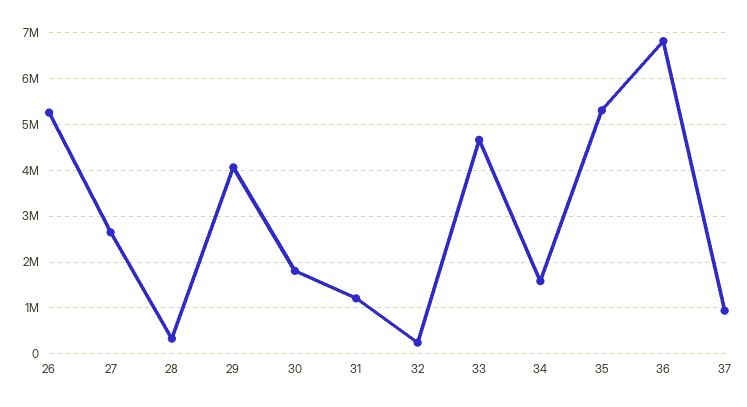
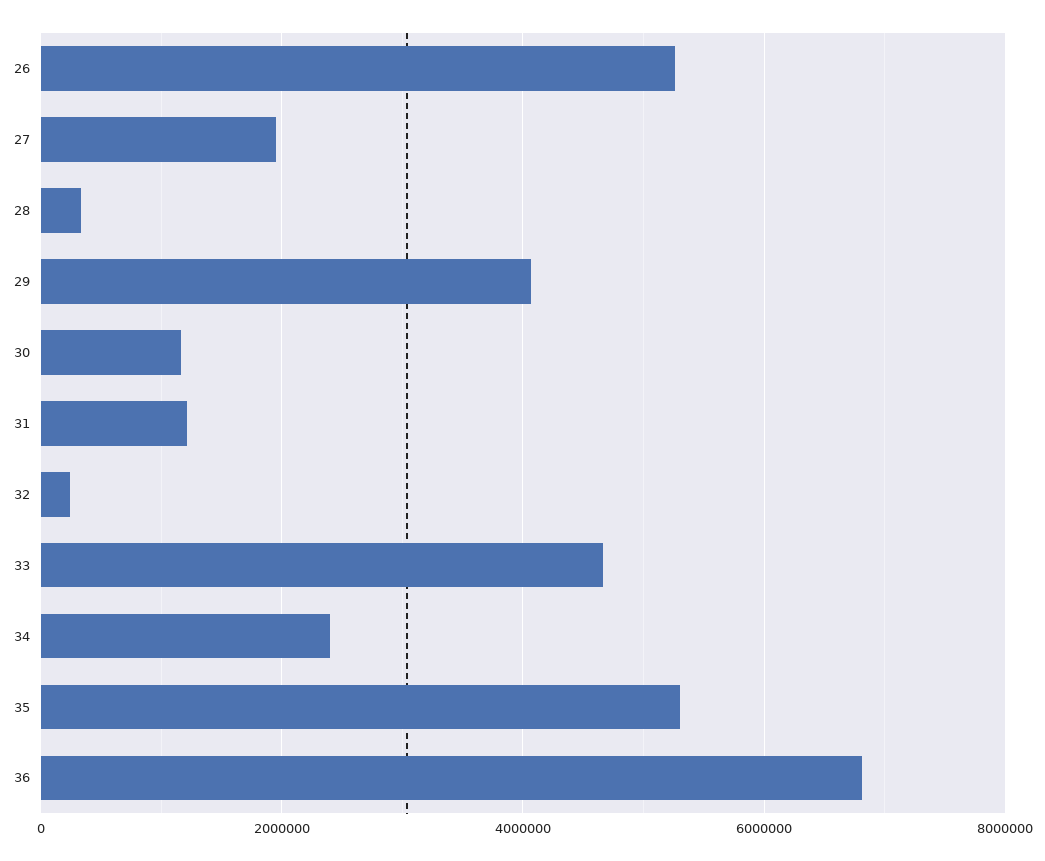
  {
    "26": 5200000,
-   "27": 2600000,
+   "27": 2000000,
    "28": 400000,
    "29": 4000000,
-   "30": 1800000,
+   "30": 1200000,
    "31": 1200000,
    "32": 200000,
    "33": 4600000,
-   "34": 1600000,
+   "34": 2400000,
    "35": 5400000,
-   "36": 6800000,
+   "36": 6800000
-   "37": 1000000
  }

